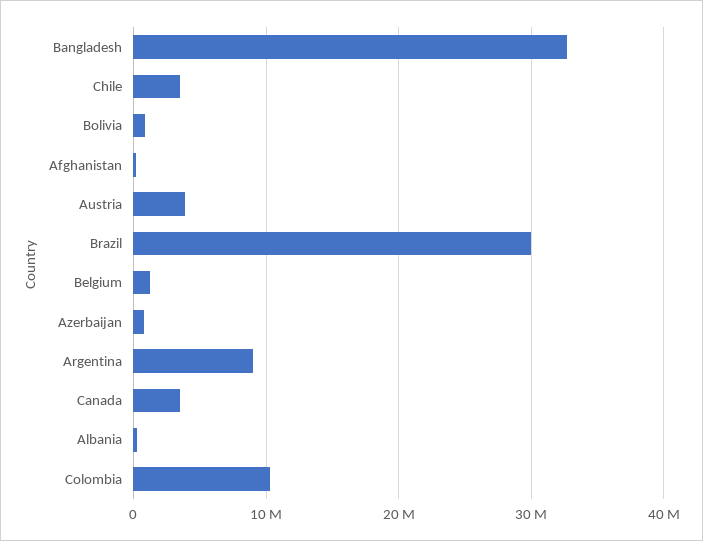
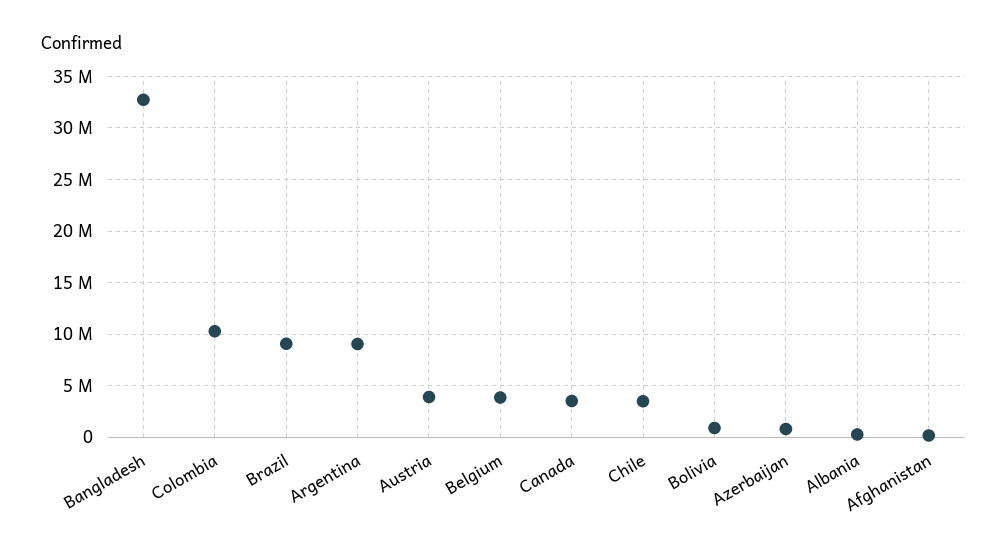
  {
    "Bangladesh": 33000000,
    "Chile": 3000000,
    "Bolivia": 1000000,
    "Afghanistan": 0,
    "Austria": 4000000,
-   "Brazil": 30000000,
+   "Brazil": 9000000,
-   "Belgium": 1000000,
+   "Belgium": 4000000,
    "Azerbaijan": 1000000,
    "Argentina": 9000000,
    "Canada": 4000000,
    "Albania": 0,
    "Colombia": 10000000
  }

